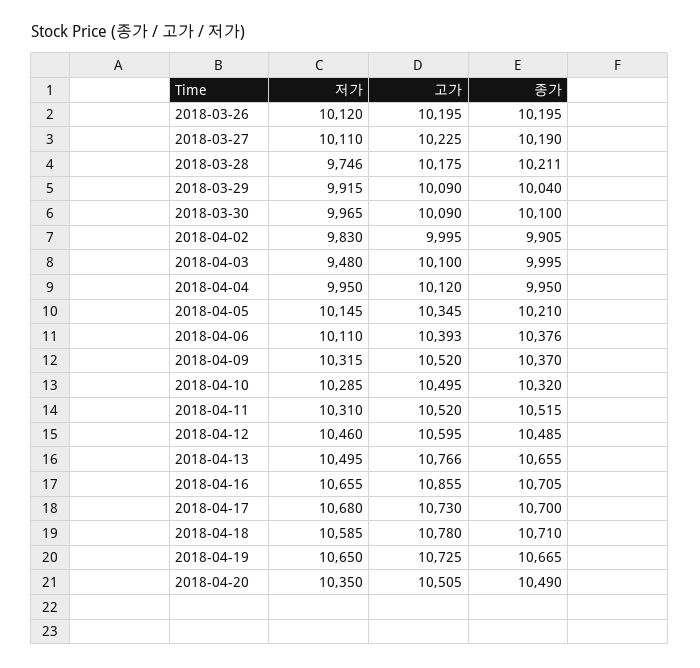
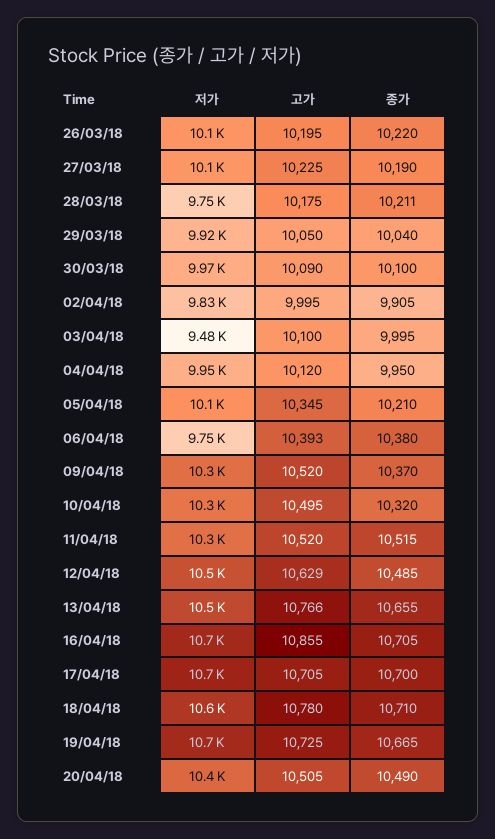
  {
    "저가": {
      "2018-03-26": 10120,
      "2018-03-27": 10110,
      "2018-03-28": 9746,
      "2018-03-29": 9915,
      "2018-03-30": 9965,
      "2018-04-02": 9830,
      "2018-04-03": 9480,
      "2018-04-04": 9950,
      "2018-04-05": 10145,
-     "2018-04-06": 10110,
+     "2018-04-06": 9750,
      "2018-04-09": 10315,
      "2018-04-10": 10285,
      "2018-04-11": 10310,
      "2018-04-12": 10460,
      "2018-04-13": 10495,
      "2018-04-16": 10655,
      "2018-04-17": 10680,
      "2018-04-18": 10585,
      "2018-04-19": 10650,
      "2018-04-20": 10350
    },
    "고가": {
      "2018-03-26": 10195,
      "2018-03-27": 10225,
      "2018-03-28": 10175,
-     "2018-03-29": 10090,
+     "2018-03-29": 10050,
      "2018-03-30": 10090,
      "2018-04-02": 9995,
      "2018-04-03": 10100,
      "2018-04-04": 10120,
      "2018-04-05": 10345,
      "2018-04-06": 10393,
      "2018-04-09": 10520,
      "2018-04-10": 10495,
      "2018-04-11": 10520,
-     "2018-04-12": 10595,
+     "2018-04-12": 10629,
      "2018-04-13": 10766,
      "2018-04-16": 10855,
-     "2018-04-17": 10730,
+     "2018-04-17": 10705,
      "2018-04-18": 10780,
      "2018-04-19": 10725,
      "2018-04-20": 10505
    },
    "종가": {
-     "2018-03-26": 10195,
+     "2018-03-26": 10220,
      "2018-03-27": 10190,
      "2018-03-28": 10211,
      "2018-03-29": 10040,
      "2018-03-30": 10100,
      "2018-04-02": 9905,
      "2018-04-03": 9995,
      "2018-04-04": 9950,
      "2018-04-05": 10210,
-     "2018-04-06": 10376,
+     "2018-04-06": 10380,
      "2018-04-09": 10370,
      "2018-04-10": 10320,
      "2018-04-11": 10515,
      "2018-04-12": 10485,
      "2018-04-13": 10655,
      "2018-04-16": 10705,
      "2018-04-17": 10700,
      "2018-04-18": 10710,
      "2018-04-19": 10665,
      "2018-04-20": 10490
    }
  }

